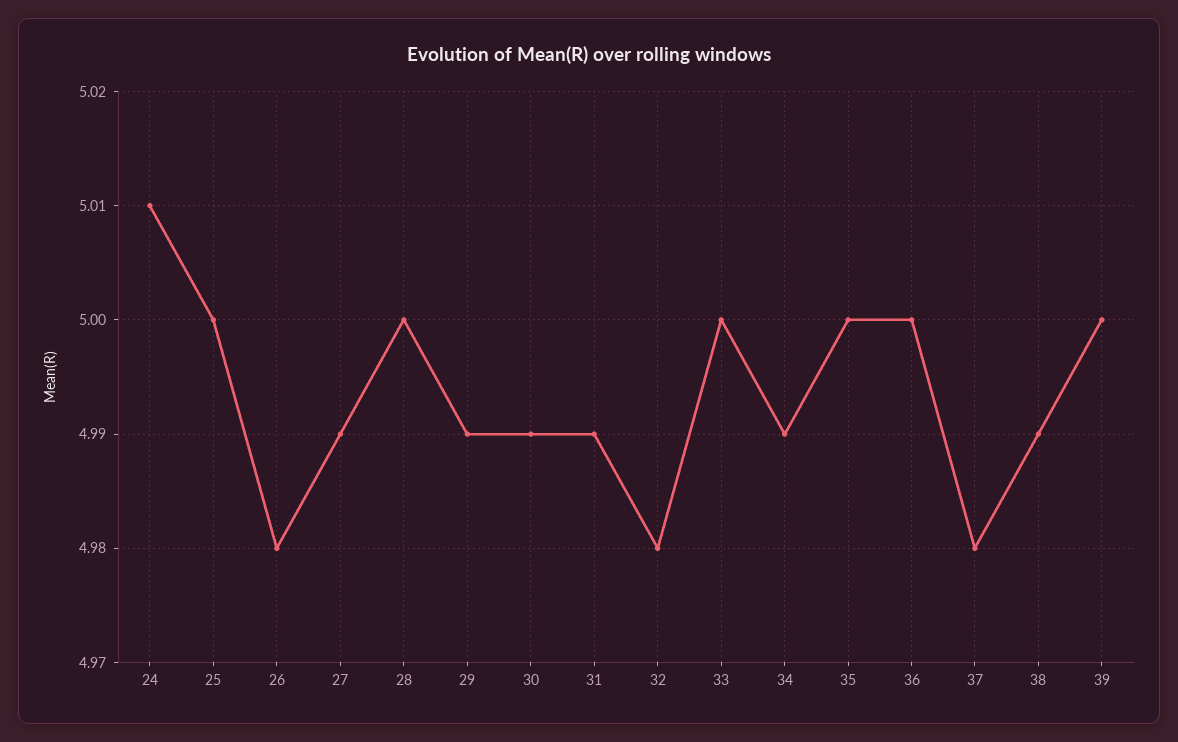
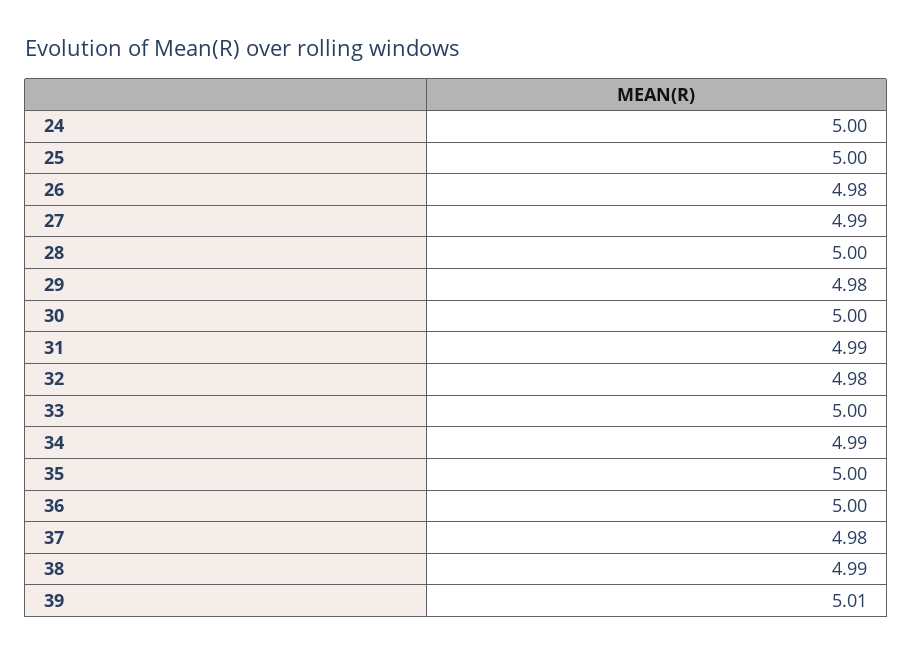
  {
-   "24": 5.01,
+   "24": 5,
    "25": 5,
    "26": 4.98,
    "27": 4.99,
    "28": 5,
-   "29": 4.99,
+   "29": 4.98,
-   "30": 4.99,
+   "30": 5,
    "31": 4.99,
    "32": 4.98,
    "33": 5,
    "34": 4.99,
    "35": 5,
    "36": 5,
    "37": 4.98,
    "38": 4.99,
-   "39": 5
+   "39": 5.01
  }

